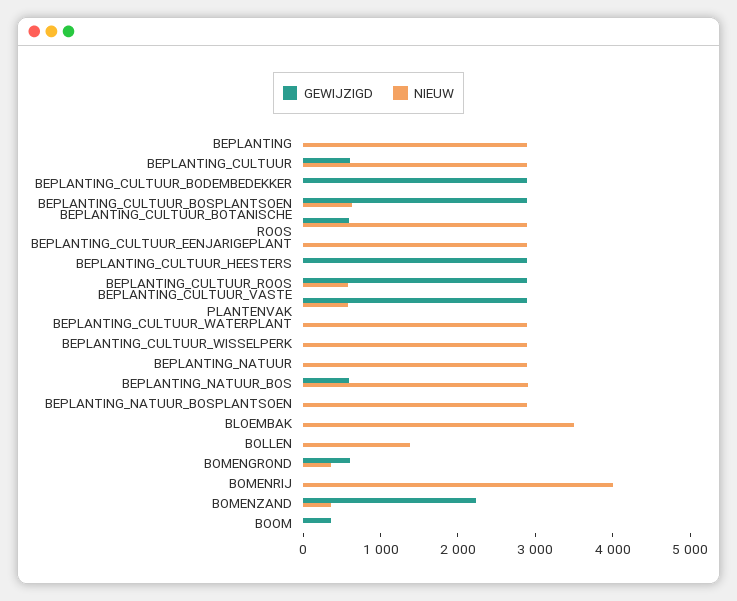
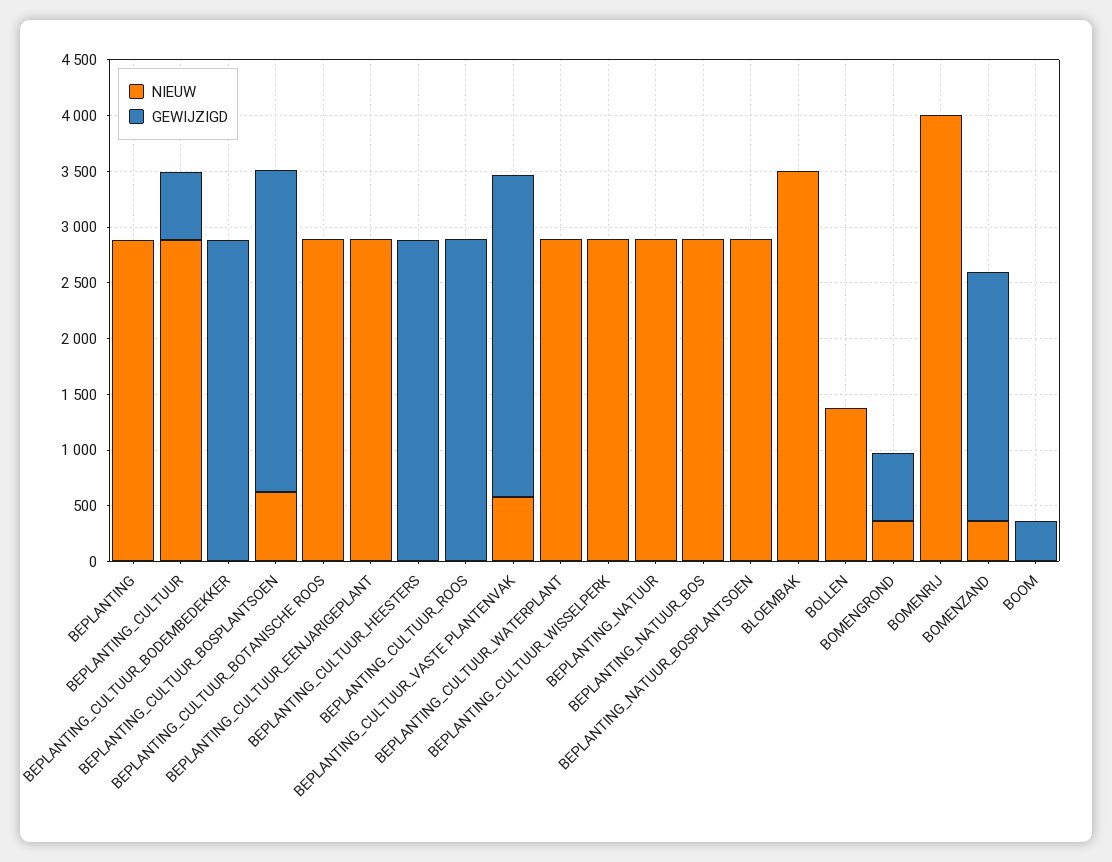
  {
    "GEWIJZIGD": {
      "BEPLANTING": 0,
      "BEPLANTING_CULTUUR": 600,
      "BEPLANTING_CULTUUR_BODEMBEDEKKER": 2900,
      "BEPLANTING_CULTUUR_BOSPLANTSOEN": 2900,
-     "BEPLANTING_CULTUUR_BOTANISCHE ROOS": 600,
+     "BEPLANTING_CULTUUR_BOTANISCHE ROOS": 0,
      "BEPLANTING_CULTUUR_EENJARIGEPLANT": 0,
      "BEPLANTING_CULTUUR_HEESTERS": 2900,
      "BEPLANTING_CULTUUR_ROOS": 2900,
      "BEPLANTING_CULTUUR_VASTE PLANTENVAK": 2900,
      "BEPLANTING_CULTUUR_WATERPLANT": 0,
      "BEPLANTING_CULTUUR_WISSELPERK": 0,
      "BEPLANTING_NATUUR": 0,
-     "BEPLANTING_NATUUR_BOS": 600,
+     "BEPLANTING_NATUUR_BOS": 0,
      "BEPLANTING_NATUUR_BOSPLANTSOEN": 0,
      "BLOEMBAK": 0,
      "BOLLEN": 0,
      "BOMENGROND": 600,
      "BOMENRIJ": 0,
      "BOMENZAND": 2200,
      "BOOM": 400
    },
    "NIEUW": {
      "BEPLANTING": 2900,
      "BEPLANTING_CULTUUR": 2900,
      "BEPLANTING_CULTUUR_BODEMBEDEKKER": 0,
      "BEPLANTING_CULTUUR_BOSPLANTSOEN": 600,
      "BEPLANTING_CULTUUR_BOTANISCHE ROOS": 2900,
      "BEPLANTING_CULTUUR_EENJARIGEPLANT": 2900,
      "BEPLANTING_CULTUUR_HEESTERS": 0,
-     "BEPLANTING_CULTUUR_ROOS": 600,
+     "BEPLANTING_CULTUUR_ROOS": 0,
      "BEPLANTING_CULTUUR_VASTE PLANTENVAK": 600,
      "BEPLANTING_CULTUUR_WATERPLANT": 2900,
      "BEPLANTING_CULTUUR_WISSELPERK": 2900,
      "BEPLANTING_NATUUR": 2900,
      "BEPLANTING_NATUUR_BOS": 2900,
      "BEPLANTING_NATUUR_BOSPLANTSOEN": 2900,
      "BLOEMBAK": 3500,
      "BOLLEN": 1400,
      "BOMENGROND": 400,
      "BOMENRIJ": 4000,
      "BOMENZAND": 400,
      "BOOM": 0
    }
  }

